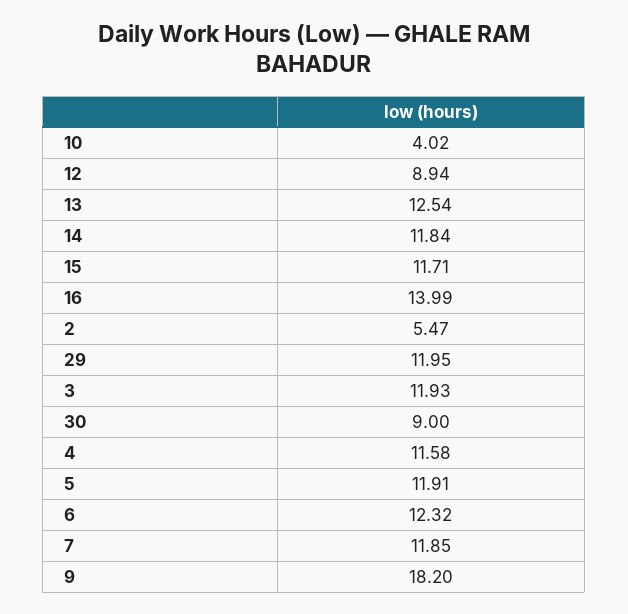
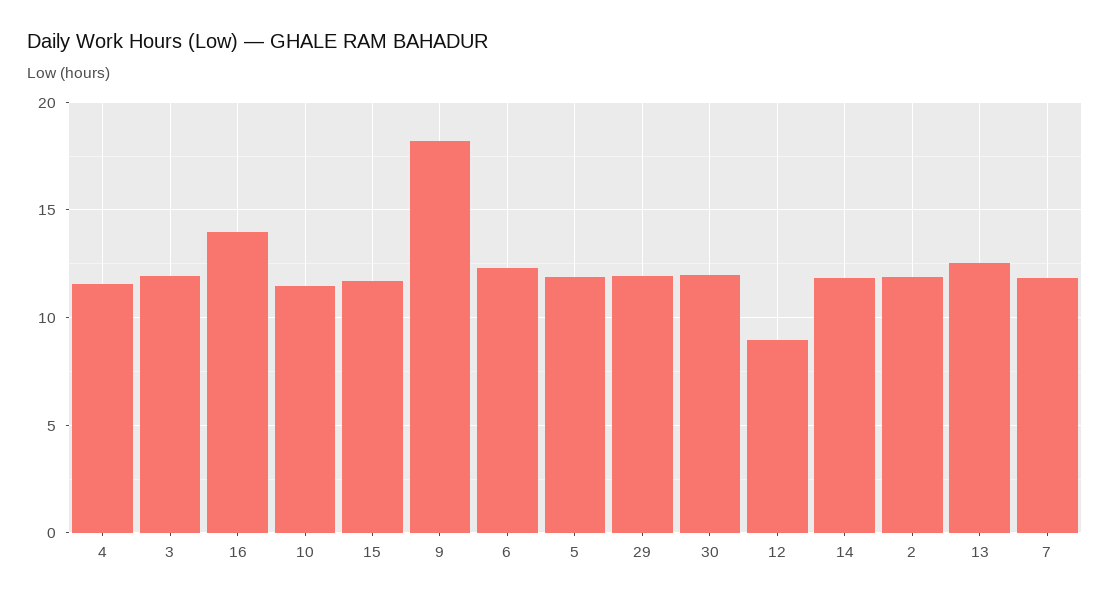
  {
-   "10": 4.02,
+   "10": 11.5,
    "12": 8.94,
    "13": 12.54,
    "14": 11.84,
    "15": 11.71,
    "16": 13.99,
-   "2": 5.47,
+   "2": 12,
    "29": 11.95,
    "3": 11.93,
-   "30": 9,
+   "30": 12,
    "4": 11.58,
    "5": 11.91,
    "6": 12.32,
    "7": 11.85,
    "9": 18.2
  }

